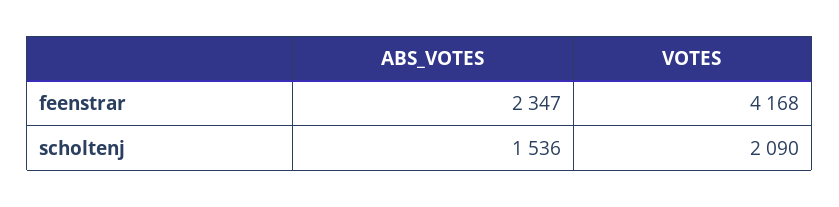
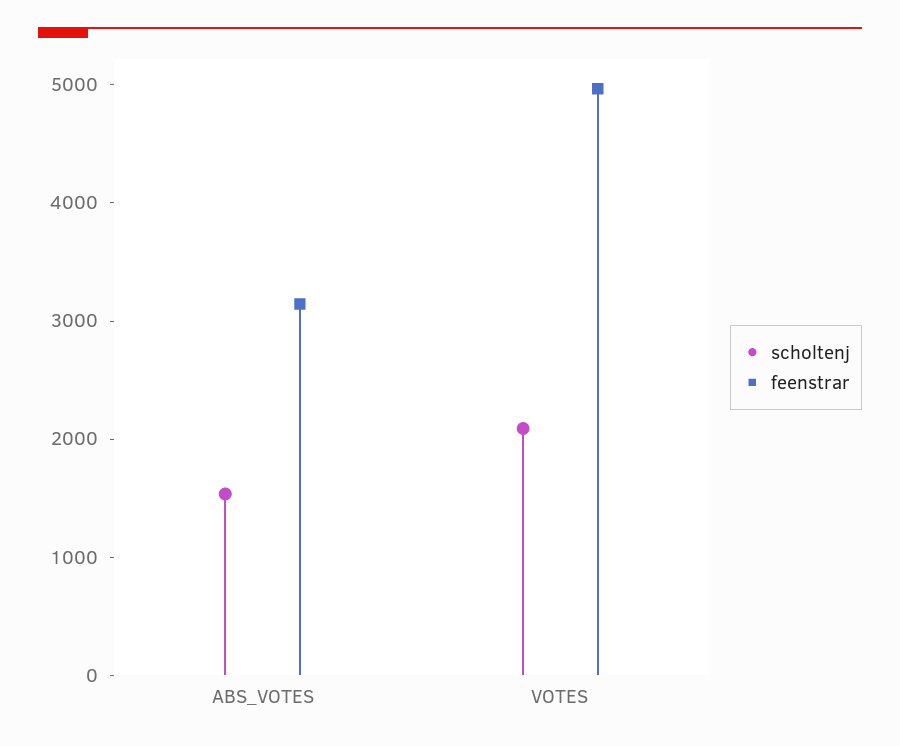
  {
    "feenstrar": {
-     "ABS_VOTES": 2347,
+     "ABS_VOTES": 3200,
-     "VOTES": 4168
+     "VOTES": 5000
    },
    "scholtenj": {
      "ABS_VOTES": 1536,
      "VOTES": 2090
    }
  }

